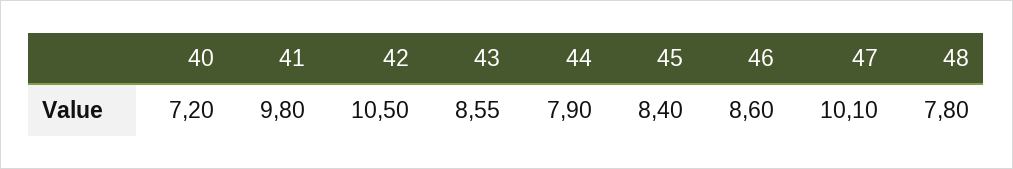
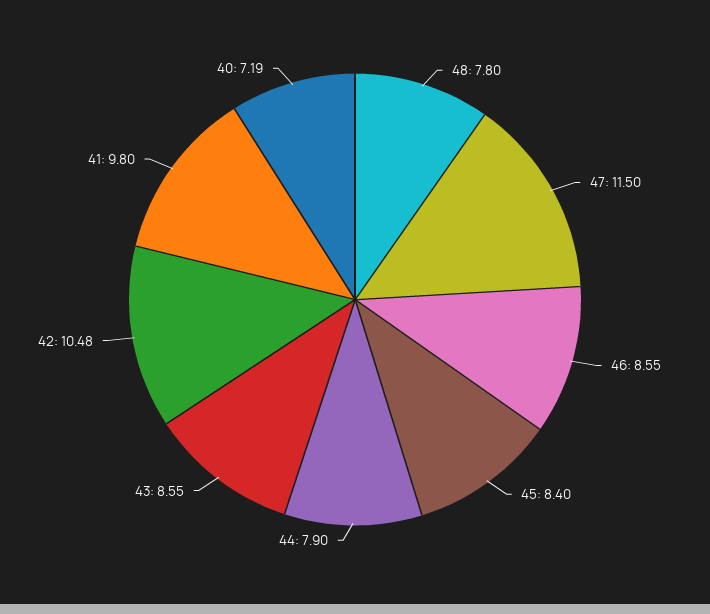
  {
-   "40": 7.2,
+   "40": 7.19,
    "41": 9.8,
-   "42": 10.5,
+   "42": 10.48,
    "43": 8.55,
    "44": 7.9,
    "45": 8.4,
-   "46": 8.6,
+   "46": 8.55,
-   "47": 10.1,
+   "47": 11.5,
    "48": 7.8
  }

